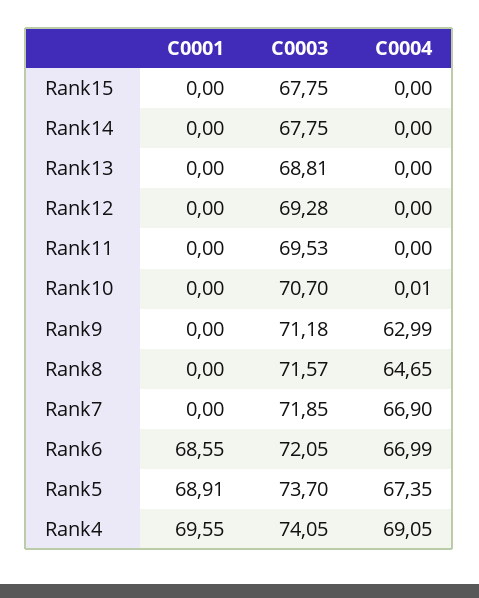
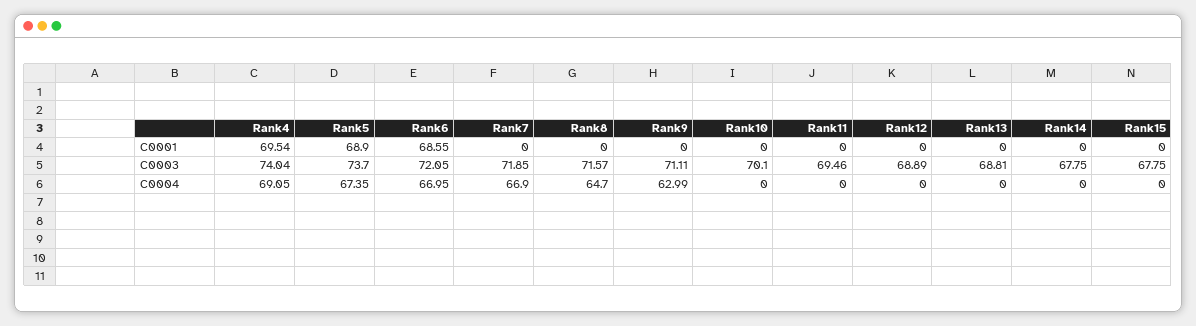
  {
    "C0001": {
      "Rank15": 0,
      "Rank14": 0,
      "Rank13": 0,
      "Rank12": 0,
      "Rank11": 0,
      "Rank10": 0,
      "Rank9": 0,
      "Rank8": 0,
      "Rank7": 0,
      "Rank6": 68.55,
-     "Rank5": 68.91,
+     "Rank5": 68.9,
-     "Rank4": 69.55
+     "Rank4": 69.54
    },
    "C0003": {
      "Rank15": 67.75,
      "Rank14": 67.75,
      "Rank13": 68.81,
-     "Rank12": 69.28,
+     "Rank12": 68.89,
-     "Rank11": 69.53,
+     "Rank11": 69.46,
-     "Rank10": 70.7,
+     "Rank10": 70.1,
-     "Rank9": 71.18,
+     "Rank9": 71.11,
      "Rank8": 71.57,
      "Rank7": 71.85,
      "Rank6": 72.05,
      "Rank5": 73.7,
-     "Rank4": 74.05
+     "Rank4": 74.04
    },
    "C0004": {
      "Rank15": 0,
      "Rank14": 0,
      "Rank13": 0,
      "Rank12": 0,
      "Rank11": 0,
-     "Rank10": 0.01,
+     "Rank10": 0,
      "Rank9": 62.99,
-     "Rank8": 64.65,
+     "Rank8": 64.7,
      "Rank7": 66.9,
-     "Rank6": 66.99,
+     "Rank6": 66.95,
      "Rank5": 67.35,
      "Rank4": 69.05
    }
  }

